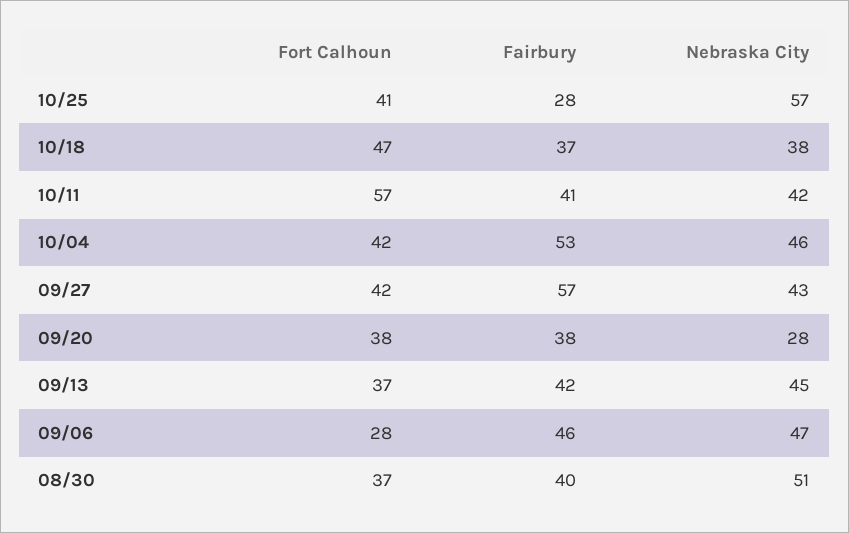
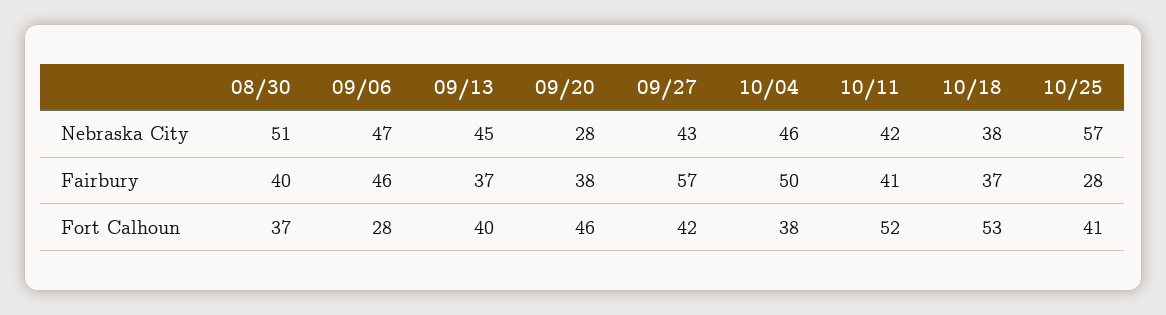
  {
    "Fort Calhoun": {
      "10/25": 41,
-     "10/18": 47,
+     "10/18": 53,
-     "10/11": 57,
+     "10/11": 52,
-     "10/04": 42,
+     "10/04": 38,
      "09/27": 42,
-     "09/20": 38,
+     "09/20": 46,
-     "09/13": 37,
+     "09/13": 40,
      "09/06": 28,
      "08/30": 37
    },
    "Fairbury": {
      "10/25": 28,
      "10/18": 37,
      "10/11": 41,
-     "10/04": 53,
+     "10/04": 50,
      "09/27": 57,
      "09/20": 38,
-     "09/13": 42,
+     "09/13": 37,
      "09/06": 46,
      "08/30": 40
    },
    "Nebraska City": {
      "10/25": 57,
      "10/18": 38,
      "10/11": 42,
      "10/04": 46,
      "09/27": 43,
      "09/20": 28,
      "09/13": 45,
      "09/06": 47,
      "08/30": 51
    }
  }

